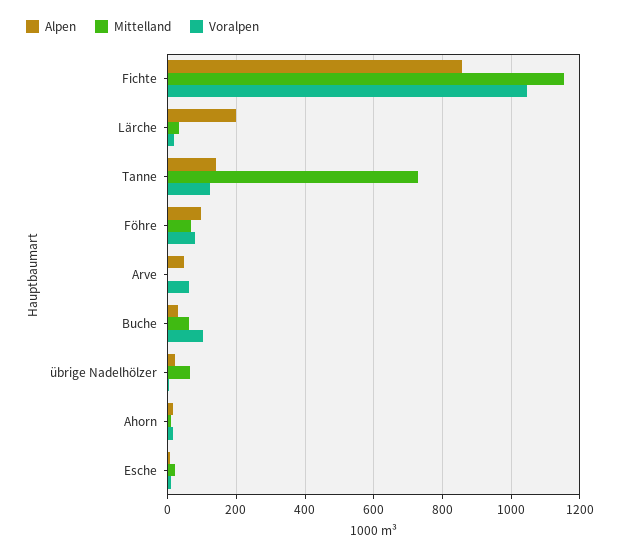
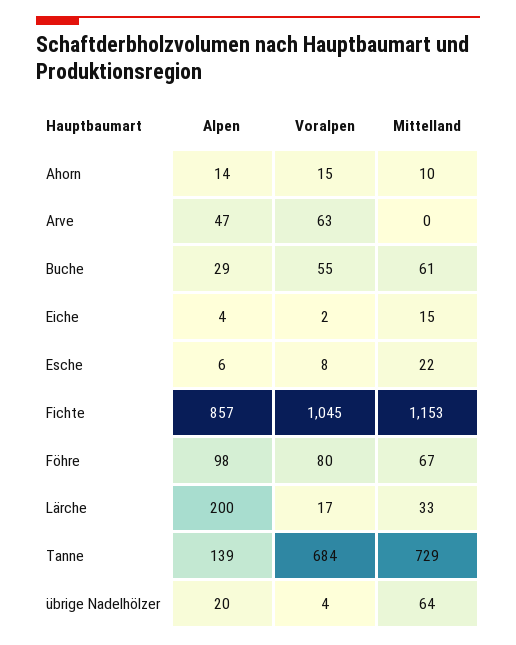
  {
    "Alpen": {
      "Fichte": 857,
      "Lärche": 200,
      "Tanne": 139,
      "Föhre": 98,
      "Arve": 47,
      "Buche": 29,
      "übrige Nadelhölzer": 20,
      "Ahorn": 14,
-     "Esche": 6
+     "Esche": 6,
+     "Eiche": 4
    },
    "Mittelland": {
      "Fichte": 1153,
      "Lärche": 33,
      "Tanne": 729,
      "Föhre": 67,
      "Arve": 0,
      "Buche": 61,
      "übrige Nadelhölzer": 64,
      "Ahorn": 10,
-     "Esche": 22
+     "Esche": 22,
+     "Eiche": 15
    },
    "Voralpen": {
      "Fichte": 1045,
      "Lärche": 17,
-     "Tanne": 120,
+     "Tanne": 684,
      "Föhre": 80,
      "Arve": 63,
-     "Buche": 100,
+     "Buche": 55,
      "übrige Nadelhölzer": 4,
      "Ahorn": 15,
-     "Esche": 8
+     "Esche": 8,
+     "Eiche": 2
    }
  }

